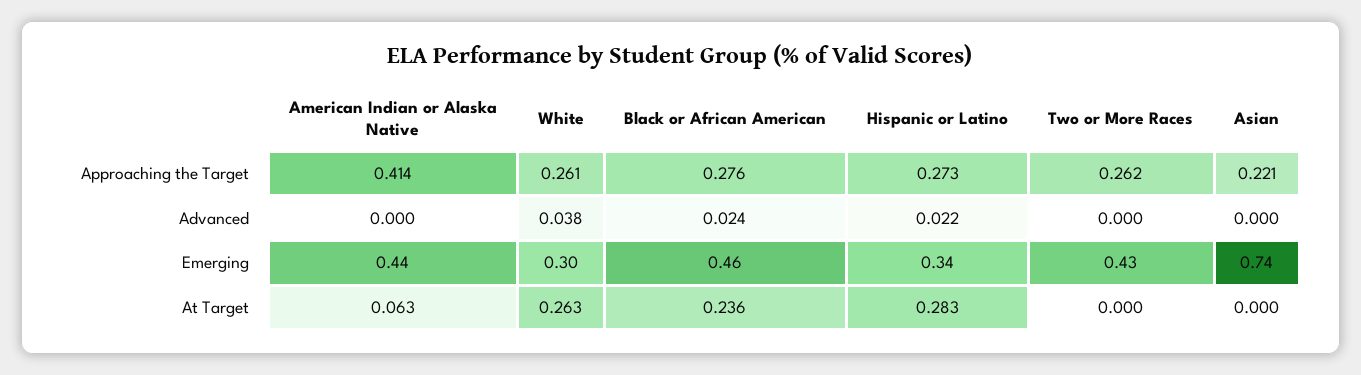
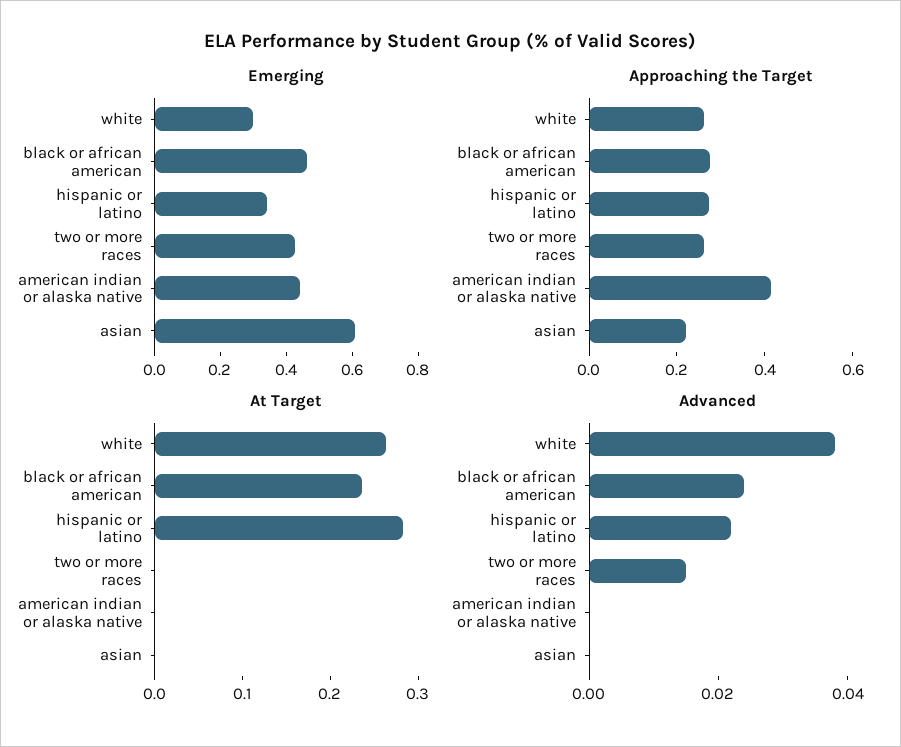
  {
    "Approaching the Target": {
      "American Indian or Alaska Native": 0.414,
      "White": 0.261,
      "Black or African American": 0.276,
      "Hispanic or Latino": 0.273,
      "Two or More Races": 0.262,
      "Asian": 0.221
    },
    "Advanced": {
      "American Indian or Alaska Native": 0,
      "White": 0.038,
      "Black or African American": 0.024,
      "Hispanic or Latino": 0.022,
-     "Two or More Races": 0,
+     "Two or More Races": 0.015,
      "Asian": 0
    },
    "Emerging": {
      "American Indian or Alaska Native": 0.44,
      "White": 0.3,
      "Black or African American": 0.46,
      "Hispanic or Latino": 0.34,
      "Two or More Races": 0.43,
-     "Asian": 0.74
+     "Asian": 0.6
    },
    "At Target": {
-     "American Indian or Alaska Native": 0.063,
+     "American Indian or Alaska Native": 0,
      "White": 0.263,
      "Black or African American": 0.236,
      "Hispanic or Latino": 0.283,
      "Two or More Races": 0,
      "Asian": 0
    }
  }

